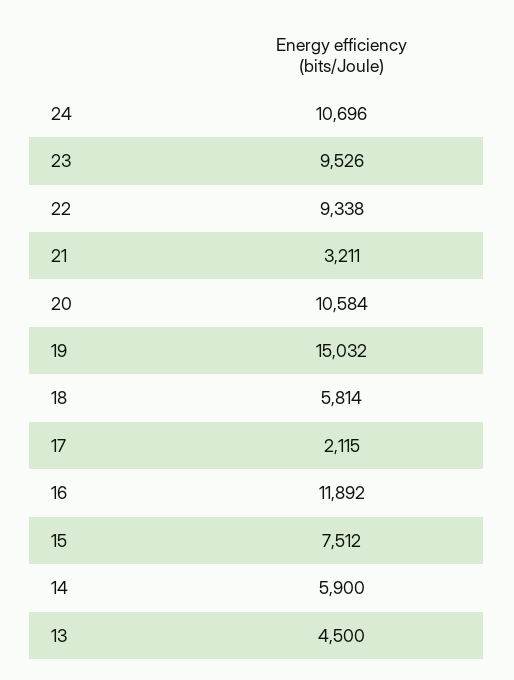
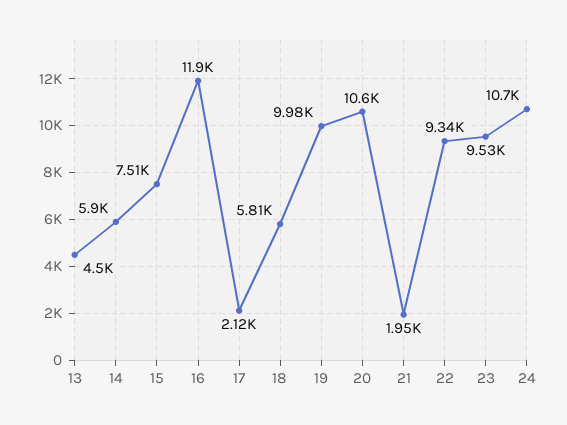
  {
    "24": 10696,
    "23": 9526,
    "22": 9338,
-   "21": 3211,
+   "21": 1950,
    "20": 10584,
-   "19": 15032,
+   "19": 9980,
    "18": 5814,
    "17": 2115,
    "16": 11892,
    "15": 7512,
    "14": 5900,
    "13": 4500
  }

